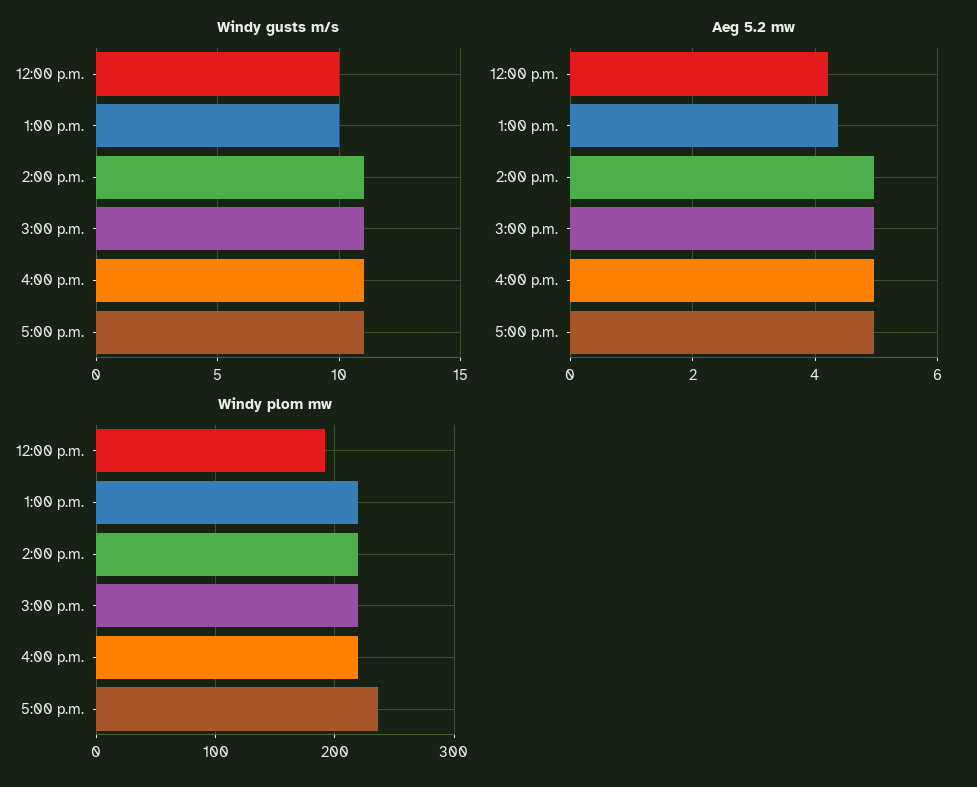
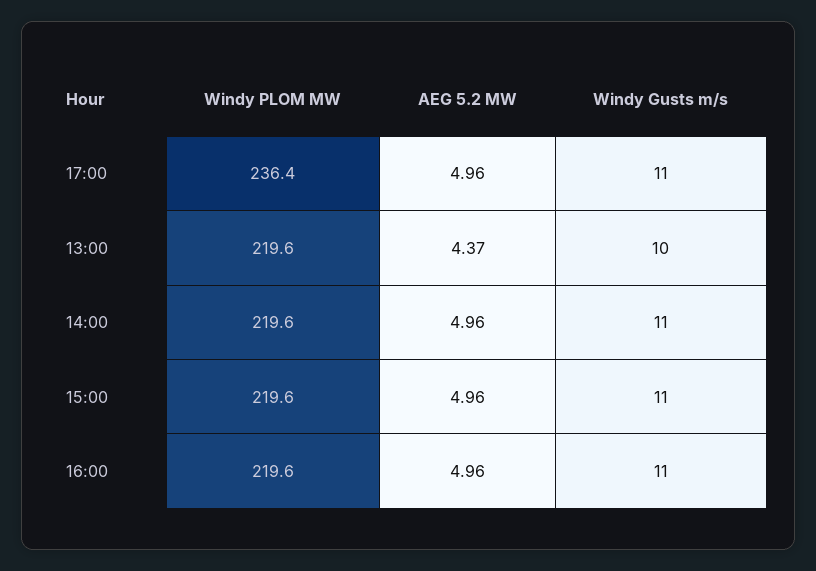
  {
    "Windy gusts m/s": {
-     "12:00 p.m.": 10,
      "1:00 p.m.": 10,
      "2:00 p.m.": 11,
      "3:00 p.m.": 11,
      "4:00 p.m.": 11,
      "5:00 p.m.": 11
    },
    "Aeg 5.2 mw": {
-     "12:00 p.m.": 4.2,
      "1:00 p.m.": 4.37,
      "2:00 p.m.": 4.96,
      "3:00 p.m.": 4.96,
      "4:00 p.m.": 4.96,
      "5:00 p.m.": 4.96
    },
    "Windy plom mw": {
-     "12:00 p.m.": 190,
      "1:00 p.m.": 219.6,
      "2:00 p.m.": 219.6,
      "3:00 p.m.": 219.6,
      "4:00 p.m.": 219.6,
      "5:00 p.m.": 236.4
    }
  }

